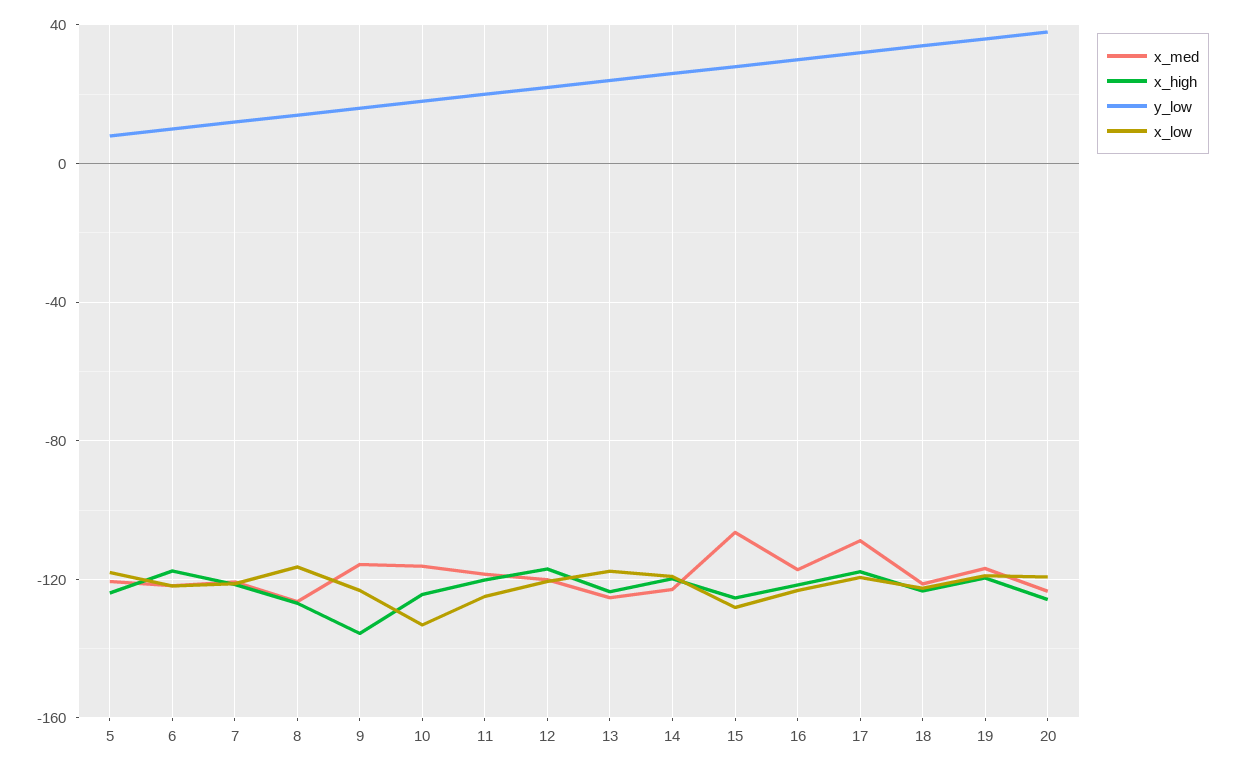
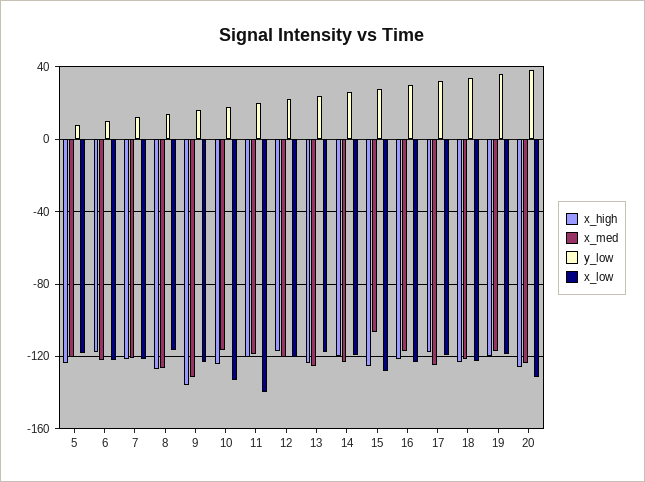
  {
    "x_med": {
      "5": -120,
      "6": -120,
      "7": -120,
      "8": -125,
-     "9": -115,
+     "9": -130,
      "10": -115,
      "11": -120,
      "12": -120,
      "13": -125,
      "14": -125,
      "15": -105,
      "16": -115,
-     "17": -110,
+     "17": -125,
      "18": -120,
      "19": -115,
      "20": -125
    },
    "x_high": {
      "5": -125,
      "6": -120,
      "7": -120,
      "8": -125,
      "9": -135,
      "10": -125,
      "11": -120,
      "12": -115,
      "13": -125,
      "14": -120,
      "15": -125,
      "16": -120,
      "17": -120,
      "18": -125,
      "19": -120,
      "20": -125
    },
    "y_low": {
      "5": 10,
      "6": 10,
      "7": 10,
      "8": 15,
      "9": 15,
      "10": 20,
      "11": 20,
      "12": 20,
      "13": 25,
      "14": 25,
      "15": 30,
      "16": 30,
      "17": 30,
      "18": 35,
      "19": 35,
      "20": 40
    },
    "x_low": {
      "5": -120,
      "6": -120,
      "7": -120,
      "8": -115,
      "9": -125,
      "10": -135,
-     "11": -125,
+     "11": -140,
      "12": -120,
      "13": -120,
      "14": -120,
      "15": -130,
      "16": -125,
      "17": -120,
      "18": -125,
      "19": -120,
-     "20": -120
+     "20": -130
    }
  }

